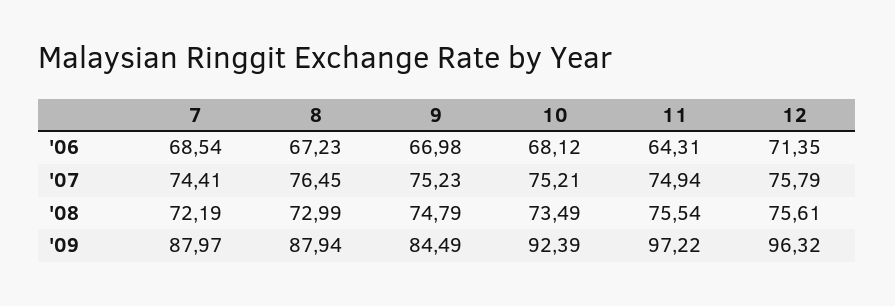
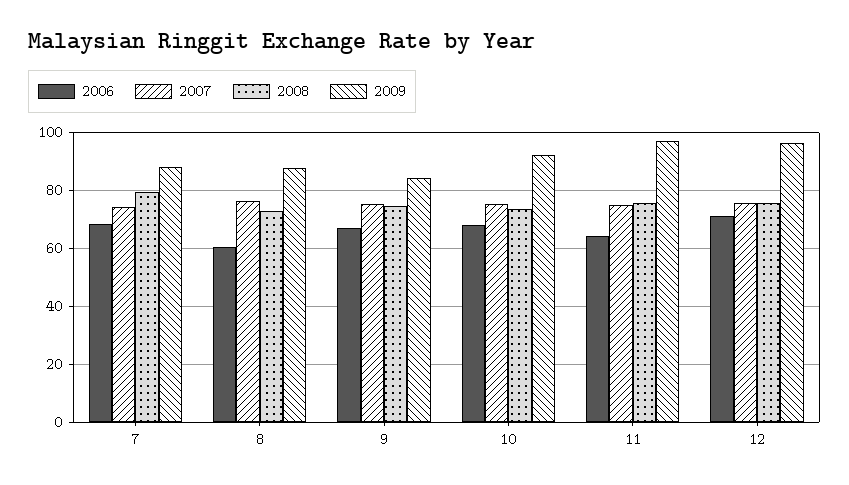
  {
    "'06": {
      "7": 68.54,
-     "8": 67.23,
+     "8": 60,
      "9": 66.98,
      "10": 68.12,
      "11": 64.31,
      "12": 71.35
    },
    "'07": {
      "7": 74.41,
      "8": 76.45,
      "9": 75.23,
      "10": 75.21,
      "11": 74.94,
      "12": 75.79
    },
    "'08": {
-     "7": 72.19,
+     "7": 80,
      "8": 72.99,
      "9": 74.79,
      "10": 73.49,
      "11": 75.54,
      "12": 75.61
    },
    "'09": {
      "7": 87.97,
      "8": 87.94,
      "9": 84.49,
      "10": 92.39,
      "11": 97.22,
      "12": 96.32
    }
  }

